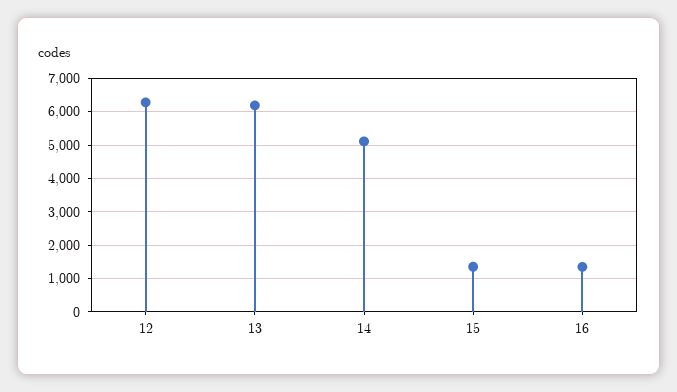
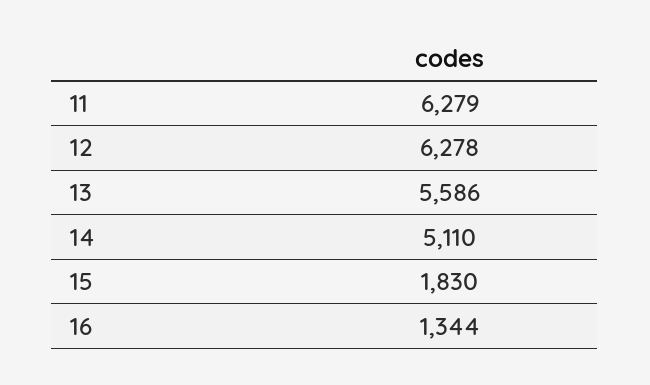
  {
    "12": 6278,
-   "13": 6200,
+   "13": 5586,
    "14": 5110,
-   "15": 1400,
+   "15": 1830,
-   "16": 1344
+   "16": 1344,
+   "11": 6279
  }

